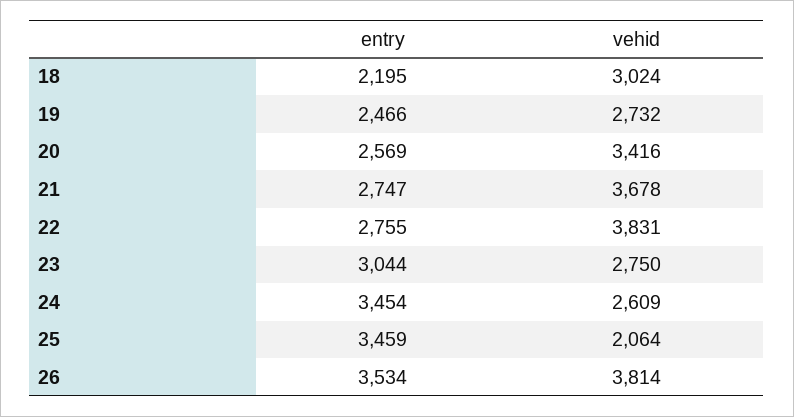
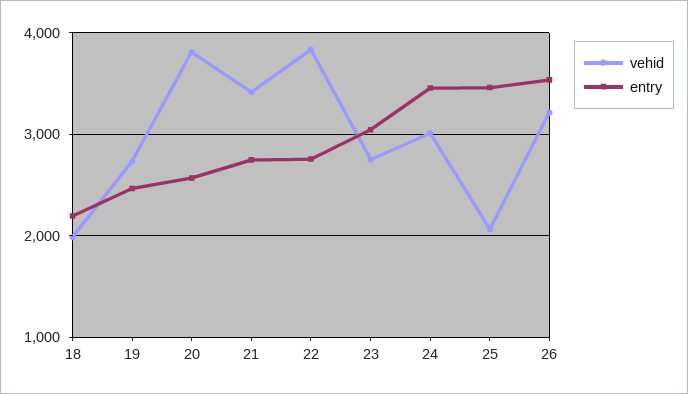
  {
    "entry": {
      "18": 2195,
      "19": 2466,
      "20": 2569,
      "21": 2747,
      "22": 2755,
      "23": 3044,
      "24": 3454,
      "25": 3459,
      "26": 3534
    },
    "vehid": {
-     "18": 3024,
+     "18": 2000,
      "19": 2732,
-     "20": 3416,
+     "20": 3800,
-     "21": 3678,
+     "21": 3400,
      "22": 3831,
      "23": 2750,
-     "24": 2609,
+     "24": 3000,
      "25": 2064,
-     "26": 3814
+     "26": 3200
    }
  }

